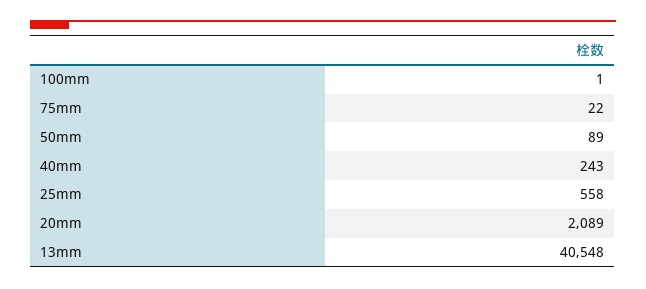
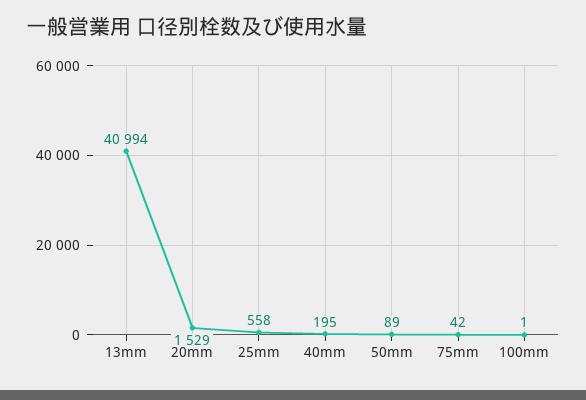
  {
    "100mm": 1,
-   "75mm": 22,
+   "75mm": 42,
    "50mm": 89,
-   "40mm": 243,
+   "40mm": 195,
    "25mm": 558,
-   "20mm": 2089,
+   "20mm": 1529,
-   "13mm": 40548
+   "13mm": 40994
  }

